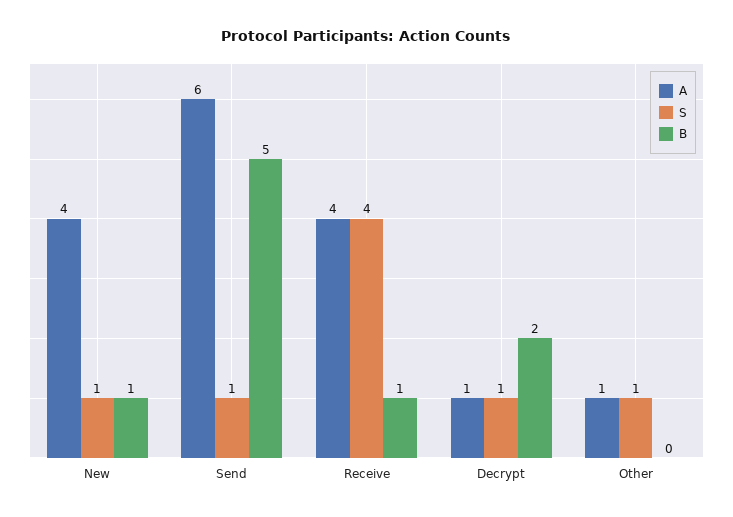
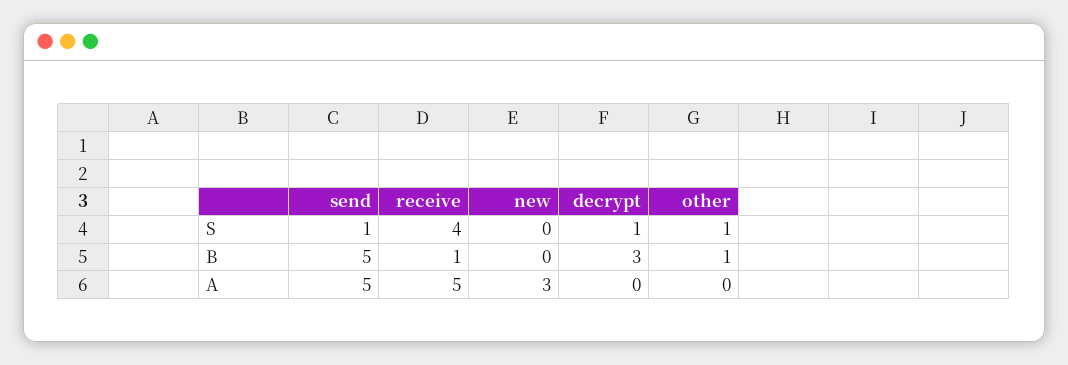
  {
    "A": {
-     "New": 4,
+     "New": 3,
-     "Send": 6,
+     "Send": 5,
-     "Receive": 4,
+     "Receive": 5,
-     "Decrypt": 1,
+     "Decrypt": 0,
-     "Other": 1
+     "Other": 0
    },
    "S": {
-     "New": 1,
+     "New": 0,
      "Send": 1,
      "Receive": 4,
      "Decrypt": 1,
      "Other": 1
    },
    "B": {
-     "New": 1,
+     "New": 0,
      "Send": 5,
      "Receive": 1,
-     "Decrypt": 2,
+     "Decrypt": 3,
-     "Other": 0
+     "Other": 1
    }
  }

